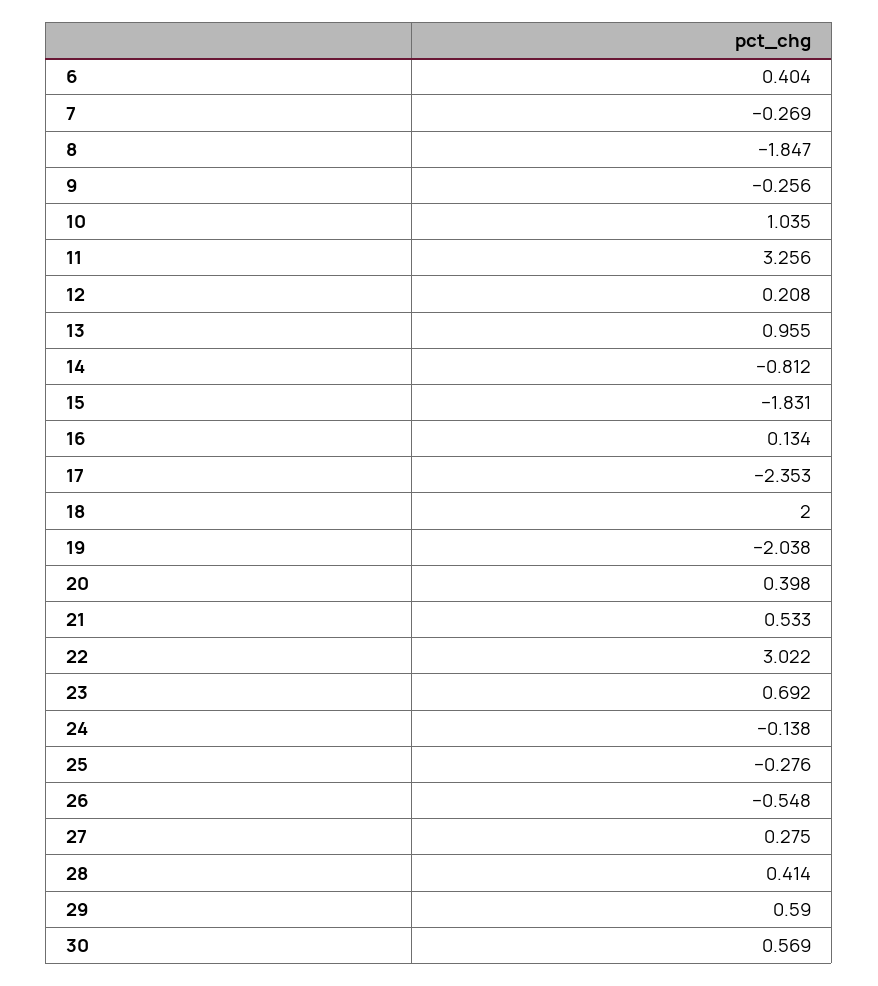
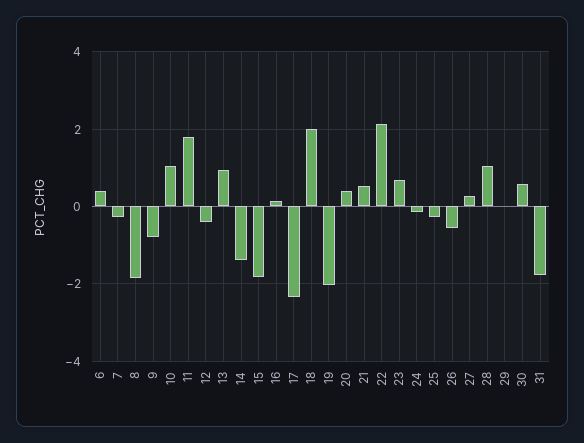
  {
    "6": 0.404,
    "7": -0.269,
    "8": -1.847,
-   "9": -0.256,
+   "9": -0.8,
    "10": 1.035,
-   "11": 3.256,
+   "11": 1.8,
-   "12": 0.208,
+   "12": -0.4,
    "13": 0.955,
-   "14": -0.812,
+   "14": -1.4,
    "15": -1.831,
    "16": 0.134,
    "17": -2.353,
    "18": 2,
    "19": -2.038,
    "20": 0.398,
    "21": 0.533,
-   "22": 3.022,
+   "22": 2.2,
    "23": 0.692,
    "24": -0.138,
    "25": -0.276,
    "26": -0.548,
    "27": 0.275,
-   "28": 0.414,
+   "28": 1,
-   "29": 0.59,
+   "29": 0,
-   "30": 0.569
+   "30": 0.569,
+   "31": -1.8
  }

